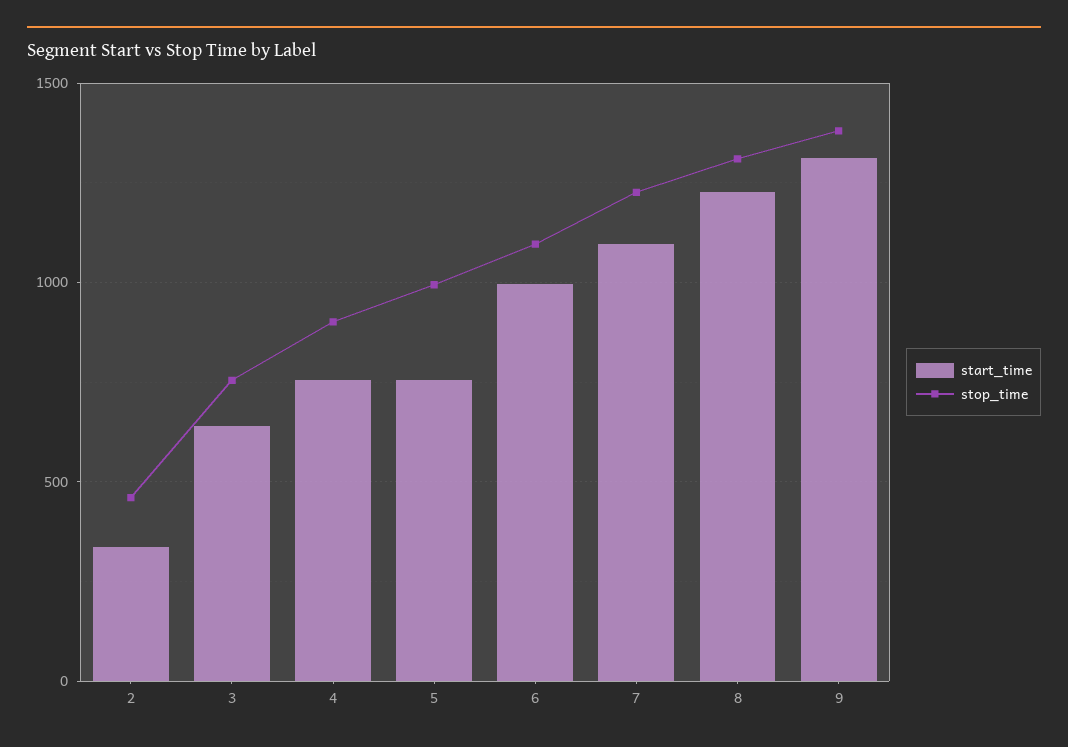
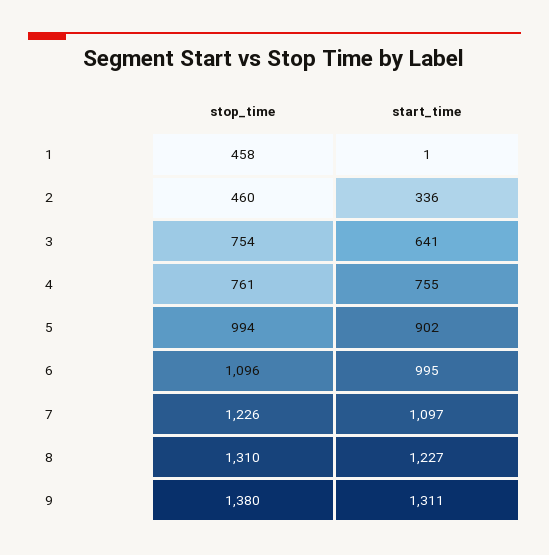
  {
    "start_time": {
      "2": 336,
      "3": 641,
      "4": 755,
-     "5": 750,
+     "5": 902,
      "6": 995,
      "7": 1097,
      "8": 1227,
-     "9": 1311
+     "9": 1311,
+     "1": 1
    },
    "stop_time": {
      "2": 460,
      "3": 754,
-     "4": 900,
+     "4": 761,
      "5": 994,
      "6": 1096,
      "7": 1226,
      "8": 1310,
-     "9": 1380
+     "9": 1380,
+     "1": 458
    }
  }

